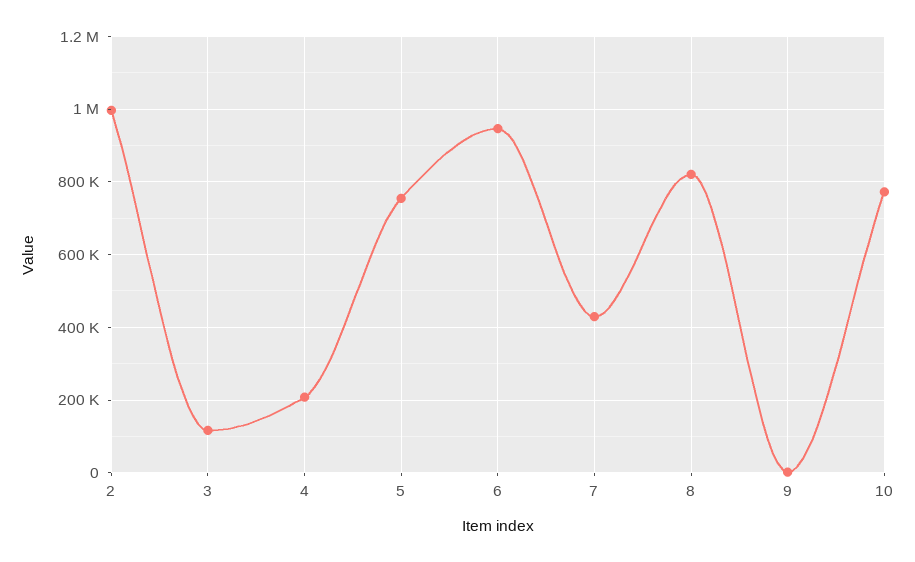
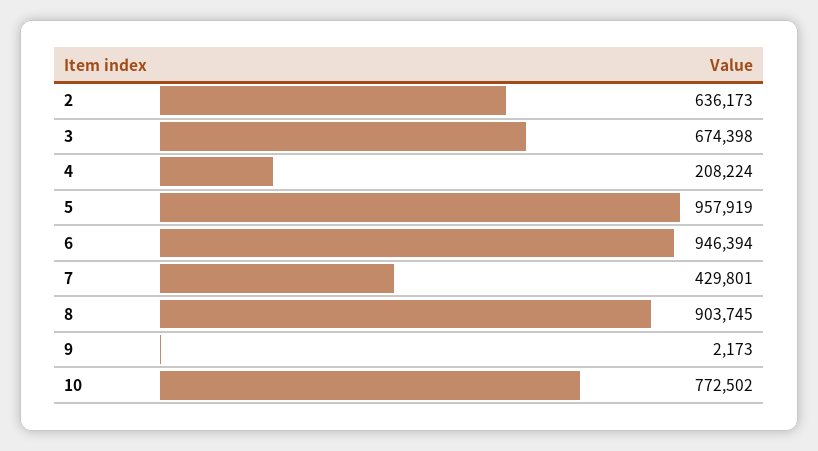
  {
-   "2": 1000000,
+   "2": 636173,
-   "3": 120000,
+   "3": 674398,
    "4": 208224,
-   "5": 760000,
+   "5": 957919,
    "6": 946394,
    "7": 429801,
-   "8": 820000,
+   "8": 903745,
    "9": 2173,
    "10": 772502
  }

